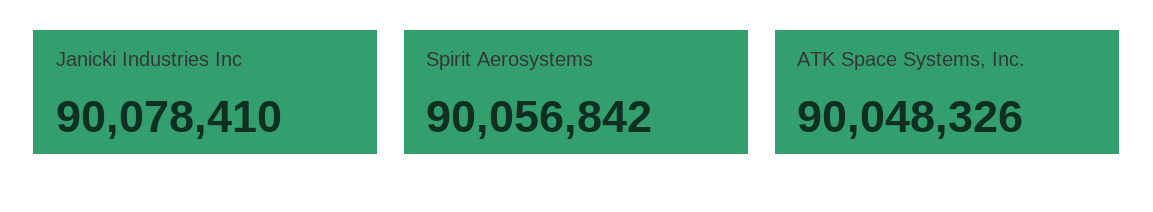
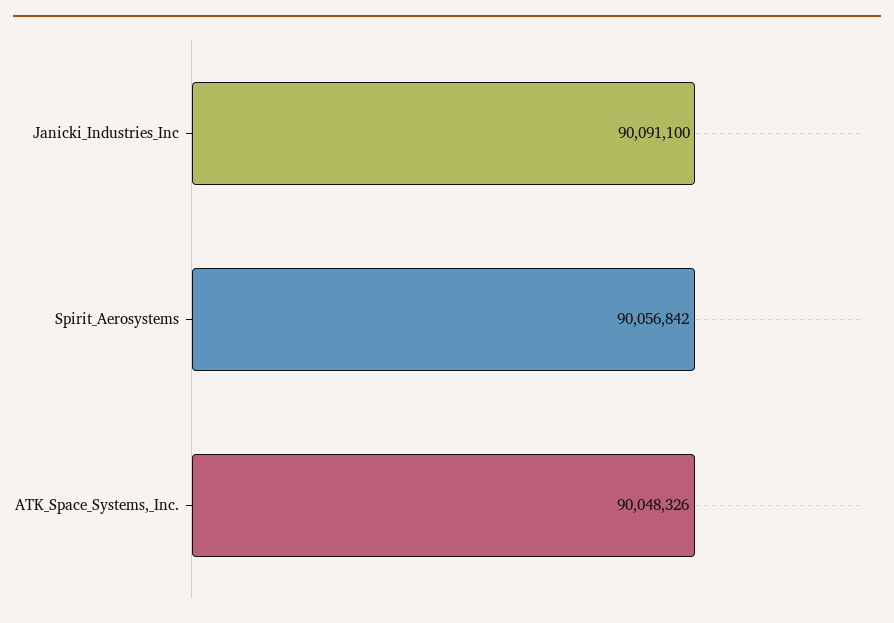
  {
-   "Janicki Industries Inc": 90078410,
+   "Janicki Industries Inc": 90091100,
    "Spirit Aerosystems": 90056842,
    "ATK Space Systems, Inc.": 90048326
  }

